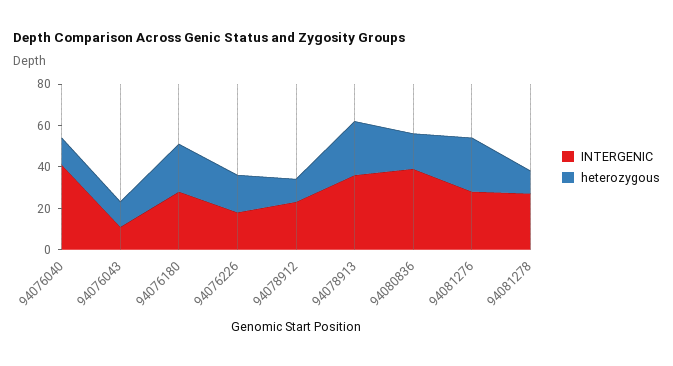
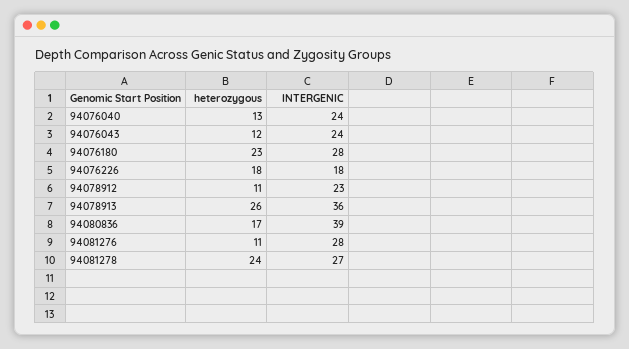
  {
    "INTERGENIC": {
-     "94076040": 40,
+     "94076040": 24,
-     "94076043": 10,
+     "94076043": 24,
      "94076180": 28,
      "94076226": 18,
      "94078912": 23,
      "94078913": 36,
      "94080836": 39,
      "94081276": 28,
      "94081278": 27
    },
    "heterozygous": {
      "94076040": 13,
      "94076043": 12,
      "94076180": 23,
      "94076226": 18,
      "94078912": 11,
      "94078913": 26,
      "94080836": 17,
-     "94081276": 25,
+     "94081276": 11,
-     "94081278": 10
+     "94081278": 24
    }
  }

